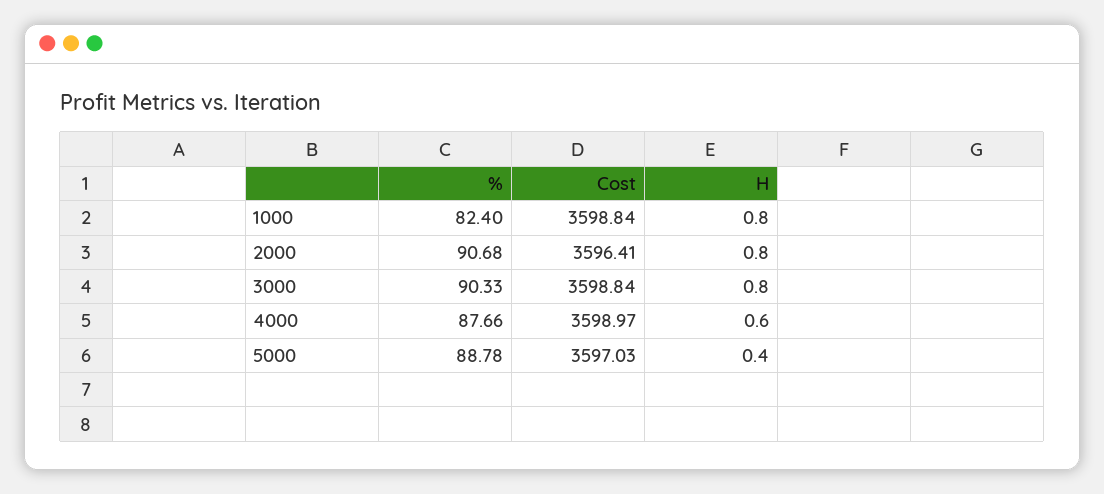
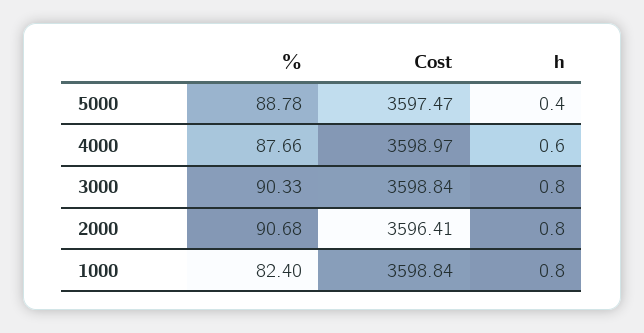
  {
    "%": {
      "1000": 82.4,
      "2000": 90.68,
      "3000": 90.33,
      "4000": 87.66,
      "5000": 88.78
    },
    "Cost": {
      "1000": 3598.84,
      "2000": 3596.41,
      "3000": 3598.84,
      "4000": 3598.97,
-     "5000": 3597.03
+     "5000": 3597.47
    },
    "H": {
      "1000": 0.8,
      "2000": 0.8,
      "3000": 0.8,
      "4000": 0.6,
      "5000": 0.4
    }
  }

